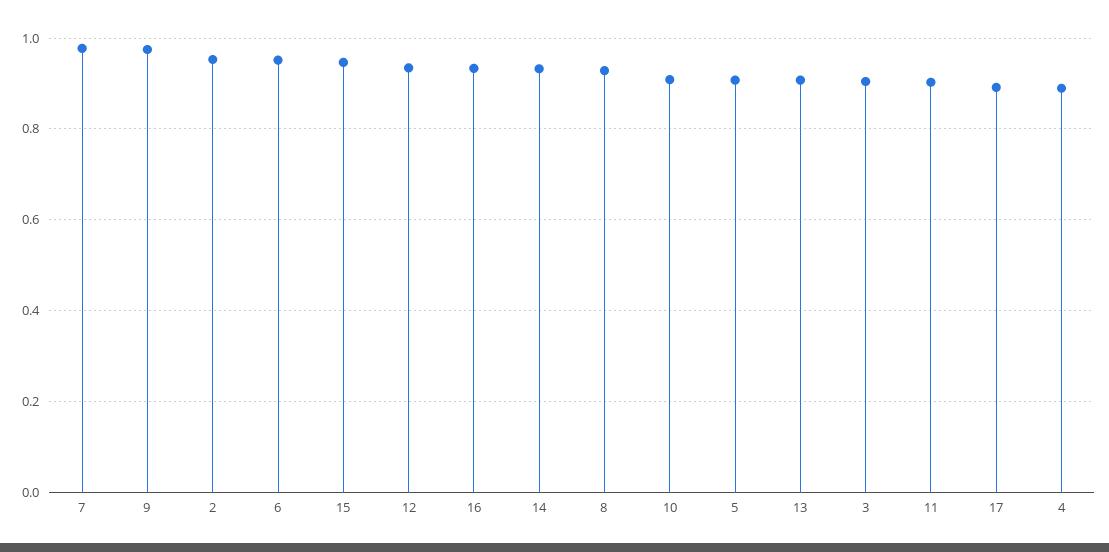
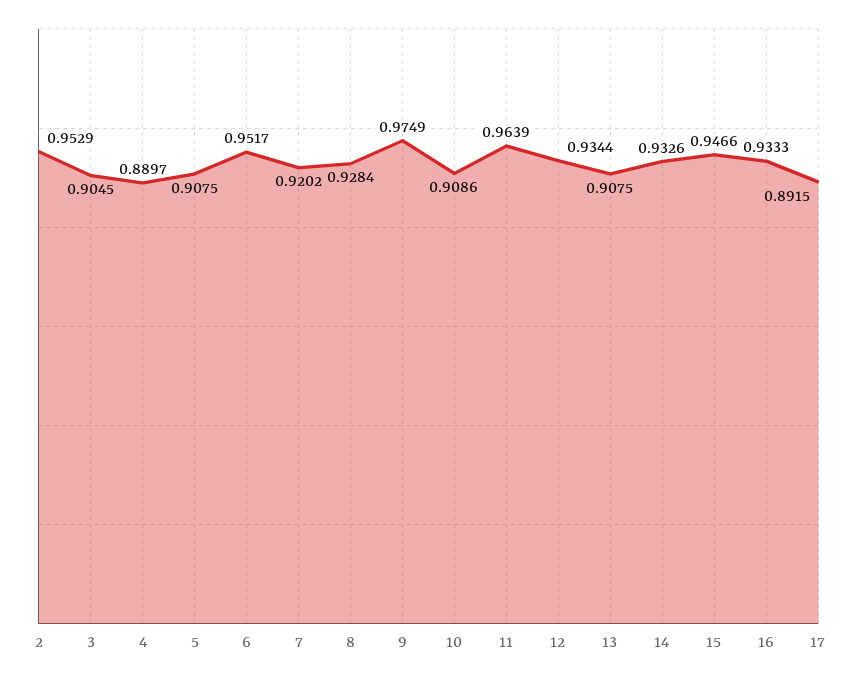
  {
-   "7": 0.98,
+   "7": 0.9202,
    "9": 0.9749,
    "2": 0.9529,
    "6": 0.9517,
    "15": 0.9466,
    "12": 0.9344,
    "16": 0.9333,
    "14": 0.9326,
    "8": 0.9284,
    "10": 0.9086,
    "5": 0.9075,
    "13": 0.9075,
    "3": 0.9045,
-   "11": 0.9,
+   "11": 0.9639,
    "17": 0.8915,
    "4": 0.8897
  }

